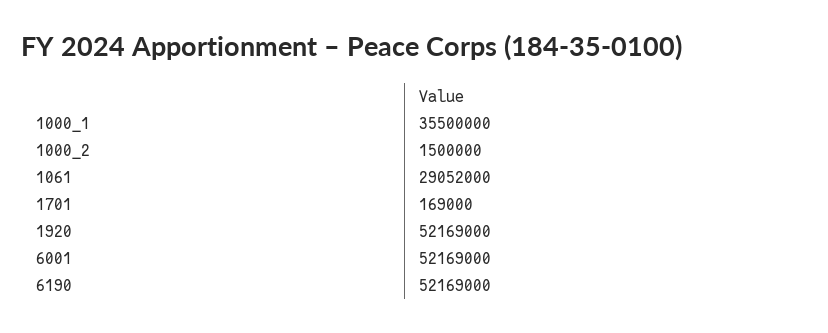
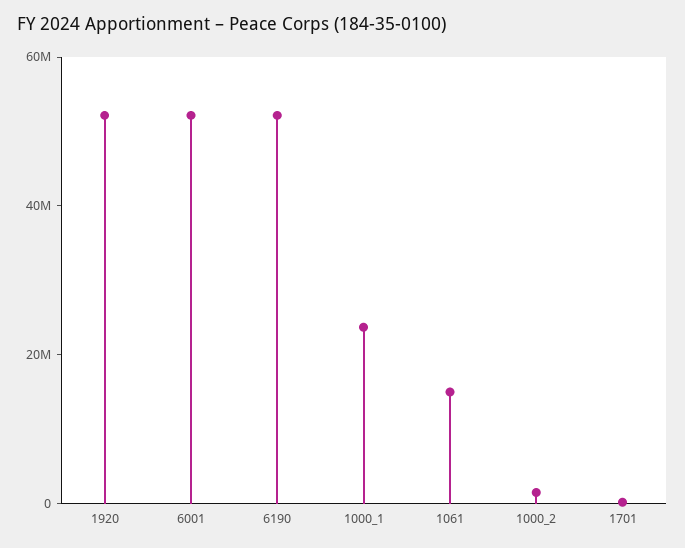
  {
-   "1000_1": 35500000,
+   "1000_1": 25000000,
    "1000_2": 1500000,
-   "1061": 29052000,
+   "1061": 15000000,
    "1701": 169000,
    "1920": 52169000,
    "6001": 52169000,
    "6190": 52169000
  }

